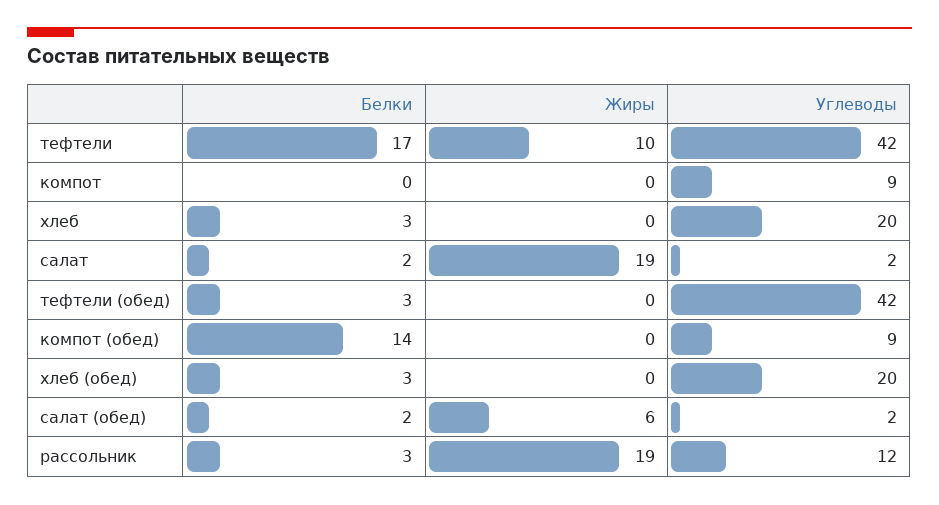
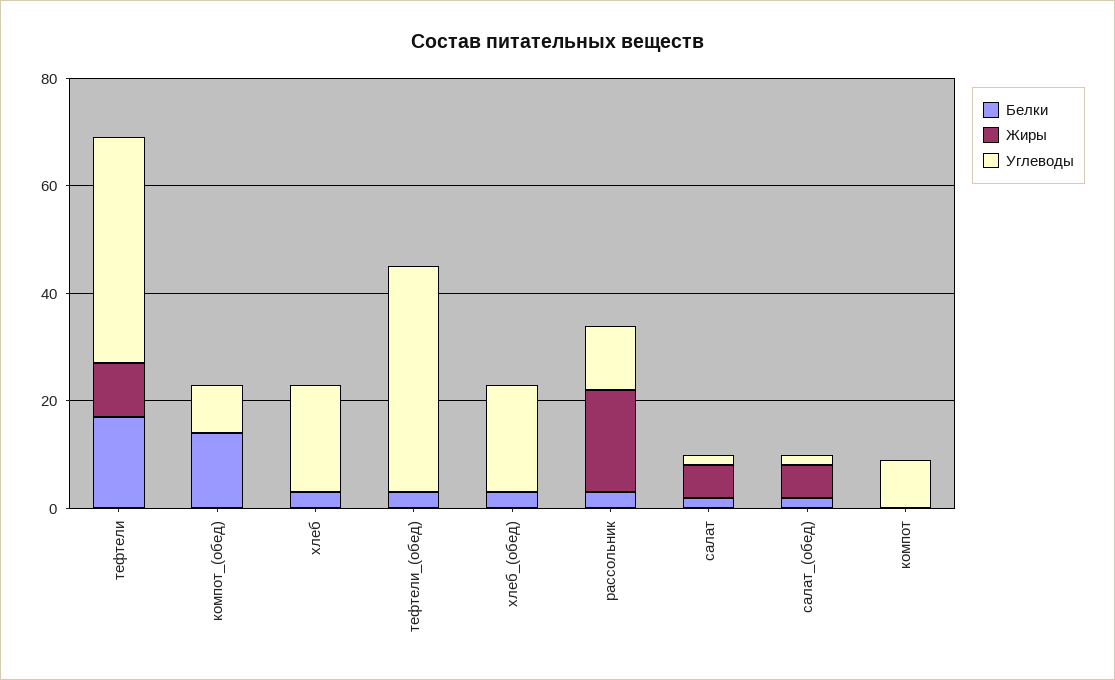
  {
    "Белки": {
      "тефтели": 17,
      "компот": 0,
      "хлеб": 3,
      "салат": 2,
      "тефтели (обед)": 3,
      "компот (обед)": 14,
      "хлеб (обед)": 3,
      "салат (обед)": 2,
      "рассольник": 3
    },
    "Жиры": {
      "тефтели": 10,
      "компот": 0,
      "хлеб": 0,
-     "салат": 19,
+     "салат": 5,
      "тефтели (обед)": 0,
      "компот (обед)": 0,
      "хлеб (обед)": 0,
      "салат (обед)": 6,
      "рассольник": 19
    },
    "Углеводы": {
      "тефтели": 42,
      "компот": 9,
      "хлеб": 20,
      "салат": 2,
      "тефтели (обед)": 42,
      "компот (обед)": 9,
      "хлеб (обед)": 20,
      "салат (обед)": 2,
      "рассольник": 12
    }
  }

